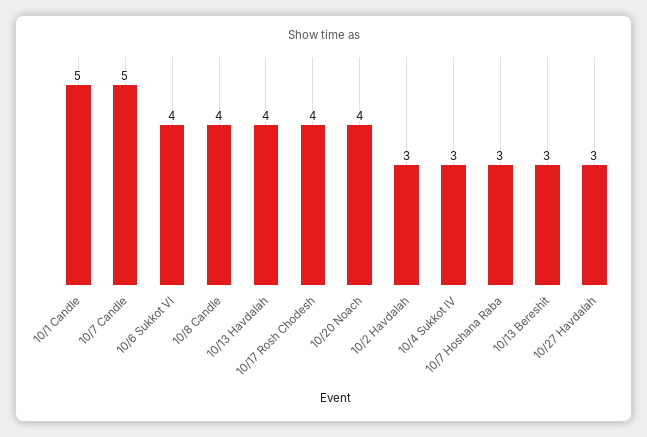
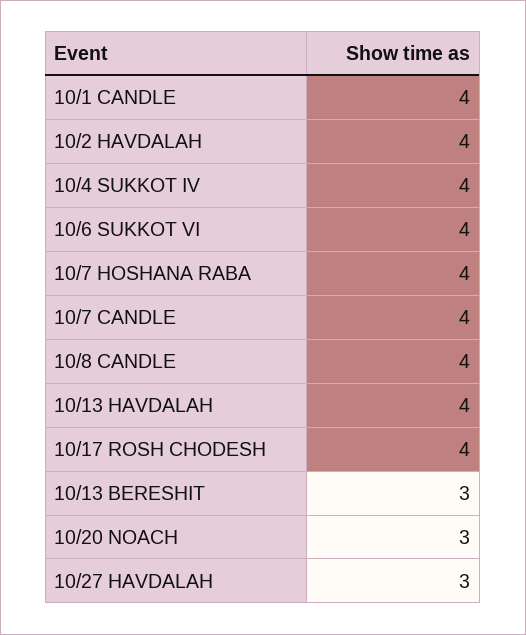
  {
-   "10/1 Candle": 5,
+   "10/1 Candle": 4,
-   "10/7 Candle": 5,
+   "10/7 Candle": 4,
    "10/6 Sukkot VI": 4,
    "10/8 Candle": 4,
    "10/13 Havdalah": 4,
    "10/17 Rosh Chodesh": 4,
-   "10/20 Noach": 4,
+   "10/20 Noach": 3,
-   "10/2 Havdalah": 3,
+   "10/2 Havdalah": 4,
-   "10/4 Sukkot IV": 3,
+   "10/4 Sukkot IV": 4,
-   "10/7 Hoshana Raba": 3,
+   "10/7 Hoshana Raba": 4,
    "10/13 Bereshit": 3,
    "10/27 Havdalah": 3
  }

